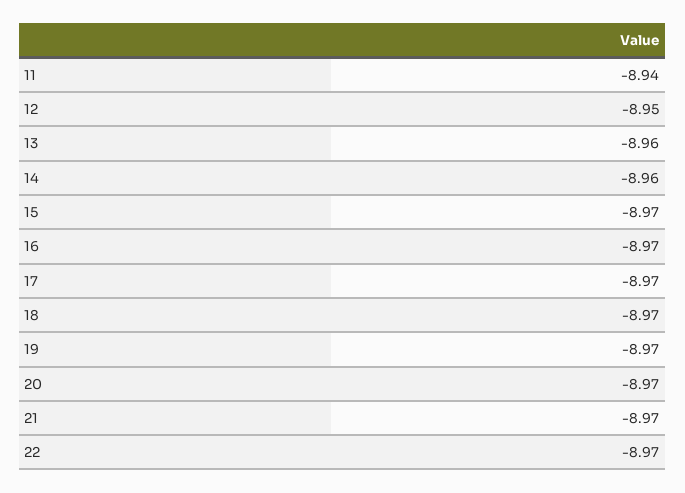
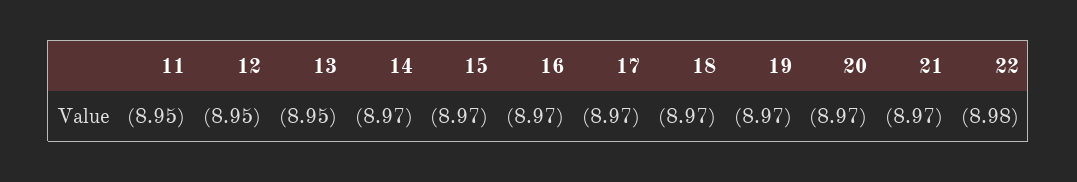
  {
-   "11": -8.94,
+   "11": -8.95,
    "12": -8.95,
-   "13": -8.96,
+   "13": -8.95,
-   "14": -8.96,
+   "14": -8.97,
    "15": -8.97,
    "16": -8.97,
    "17": -8.97,
    "18": -8.97,
    "19": -8.97,
    "20": -8.97,
    "21": -8.97,
-   "22": -8.97
+   "22": -8.98
  }

